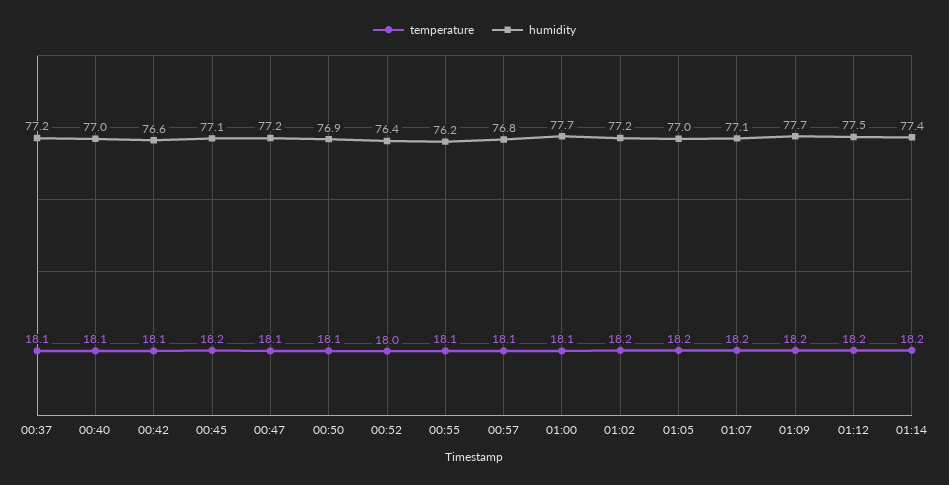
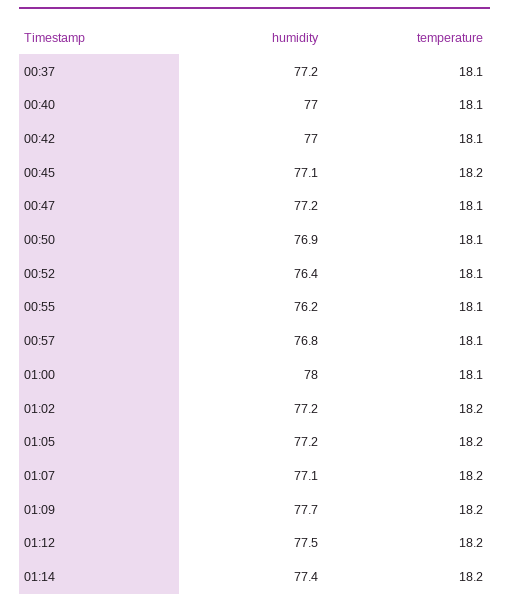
  {
    "temperature": {
      "00:37": 18.1,
      "00:40": 18.1,
      "00:42": 18.1,
      "00:45": 18.2,
      "00:47": 18.1,
      "00:50": 18.1,
-     "00:52": 18,
+     "00:52": 18.1,
      "00:55": 18.1,
      "00:57": 18.1,
      "01:00": 18.1,
      "01:02": 18.2,
      "01:05": 18.2,
      "01:07": 18.2,
      "01:09": 18.2,
      "01:12": 18.2,
      "01:14": 18.2
    },
    "humidity": {
      "00:37": 77.2,
      "00:40": 77,
-     "00:42": 76.6,
+     "00:42": 77,
      "00:45": 77.1,
      "00:47": 77.2,
      "00:50": 76.9,
      "00:52": 76.4,
      "00:55": 76.2,
      "00:57": 76.8,
-     "01:00": 77.7,
+     "01:00": 78,
      "01:02": 77.2,
-     "01:05": 77,
+     "01:05": 77.2,
      "01:07": 77.1,
      "01:09": 77.7,
      "01:12": 77.5,
      "01:14": 77.4
    }
  }

